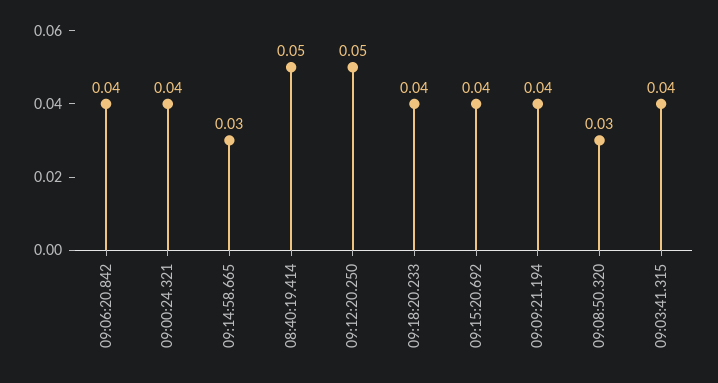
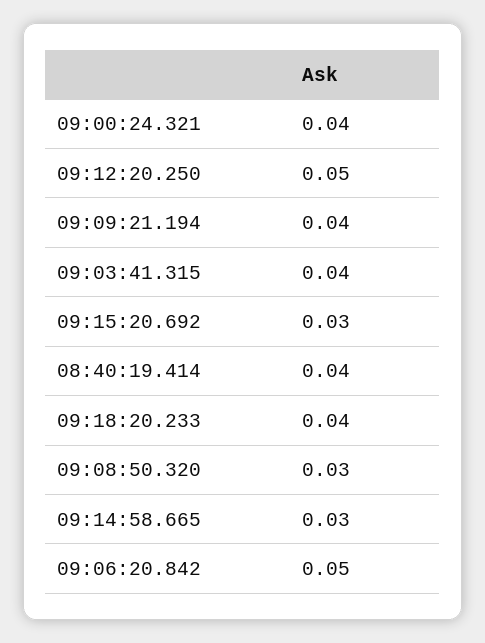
  {
-   "09:06:20.842": 0.04,
+   "09:06:20.842": 0.05,
    "09:00:24.321": 0.04,
    "09:14:58.665": 0.03,
-   "08:40:19.414": 0.05,
+   "08:40:19.414": 0.04,
    "09:12:20.250": 0.05,
    "09:18:20.233": 0.04,
-   "09:15:20.692": 0.04,
+   "09:15:20.692": 0.03,
    "09:09:21.194": 0.04,
    "09:08:50.320": 0.03,
    "09:03:41.315": 0.04
  }

